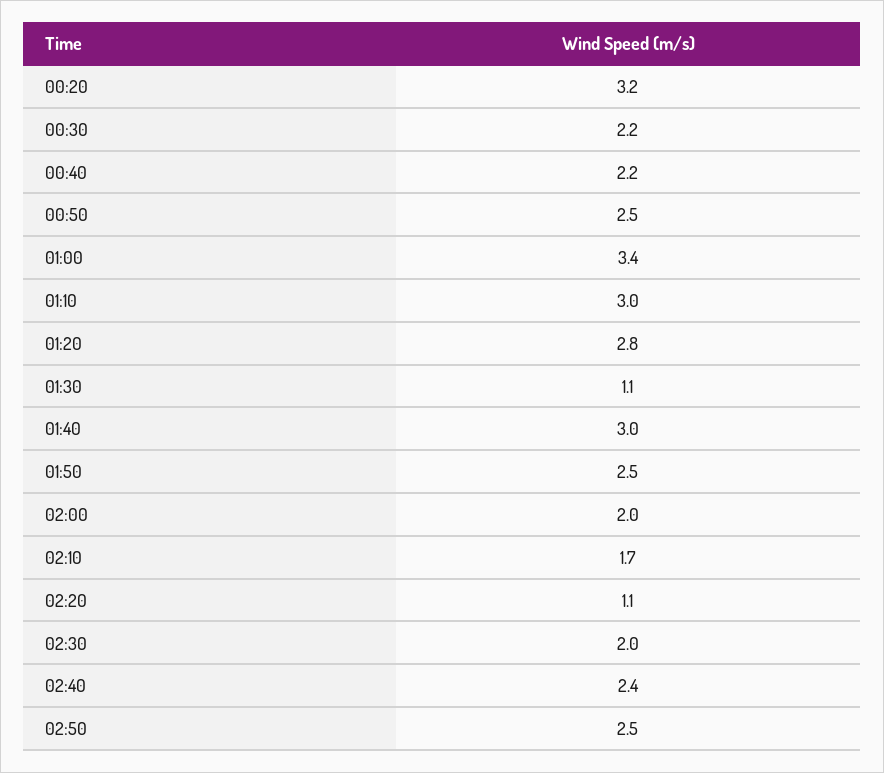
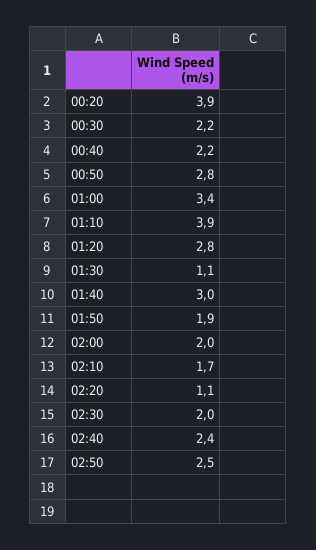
  {
-   "00:20": 3.2,
+   "00:20": 3.9,
    "00:30": 2.2,
    "00:40": 2.2,
-   "00:50": 2.5,
+   "00:50": 2.8,
    "01:00": 3.4,
-   "01:10": 3,
+   "01:10": 3.9,
    "01:20": 2.8,
    "01:30": 1.1,
    "01:40": 3,
-   "01:50": 2.5,
+   "01:50": 1.9,
    "02:00": 2,
    "02:10": 1.7,
    "02:20": 1.1,
    "02:30": 2,
    "02:40": 2.4,
    "02:50": 2.5
  }

